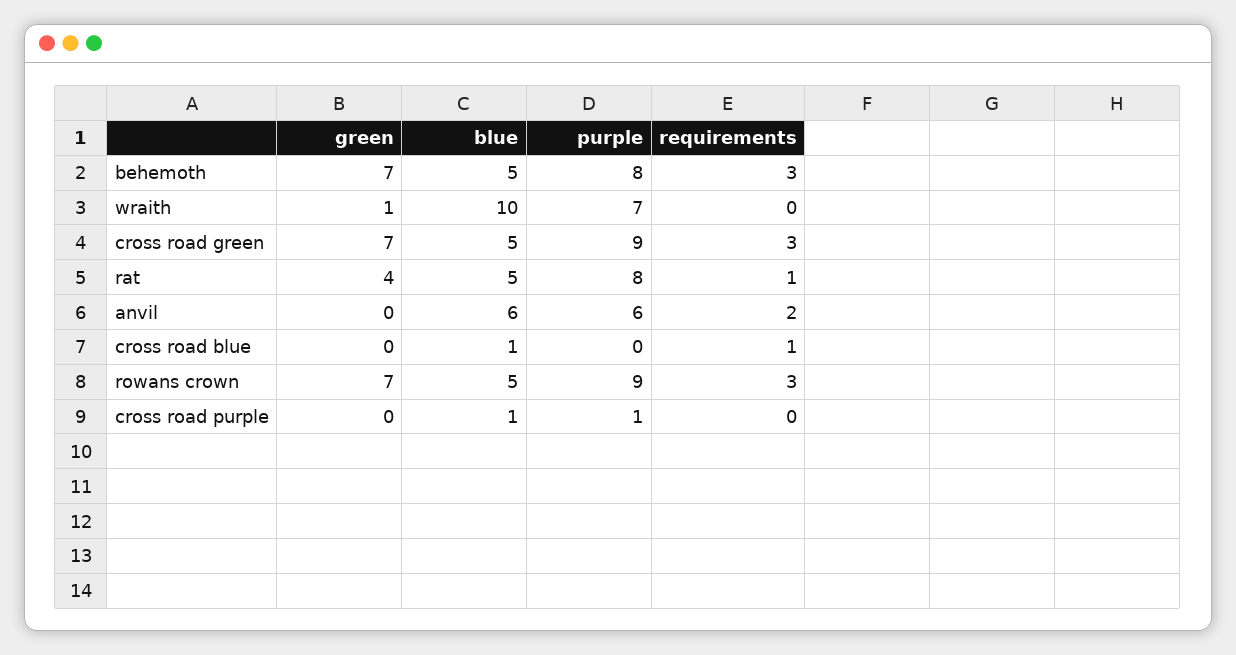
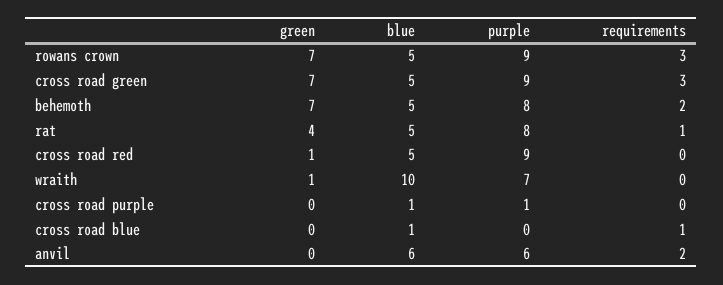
  {
    "green": {
      "behemoth": 7,
      "wraith": 1,
      "cross road green": 7,
      "rat": 4,
      "anvil": 0,
      "cross road blue": 0,
      "rowans crown": 7,
-     "cross road purple": 0
+     "cross road purple": 0,
+     "cross road red": 1
    },
    "blue": {
      "behemoth": 5,
      "wraith": 10,
      "cross road green": 5,
      "rat": 5,
      "anvil": 6,
      "cross road blue": 1,
      "rowans crown": 5,
-     "cross road purple": 1
+     "cross road purple": 1,
+     "cross road red": 5
    },
    "purple": {
      "behemoth": 8,
      "wraith": 7,
      "cross road green": 9,
      "rat": 8,
      "anvil": 6,
      "cross road blue": 0,
      "rowans crown": 9,
-     "cross road purple": 1
+     "cross road purple": 1,
+     "cross road red": 9
    },
    "requirements": {
-     "behemoth": 3,
+     "behemoth": 2,
      "wraith": 0,
      "cross road green": 3,
      "rat": 1,
      "anvil": 2,
      "cross road blue": 1,
      "rowans crown": 3,
-     "cross road purple": 0
+     "cross road purple": 0,
+     "cross road red": 0
    }
  }

